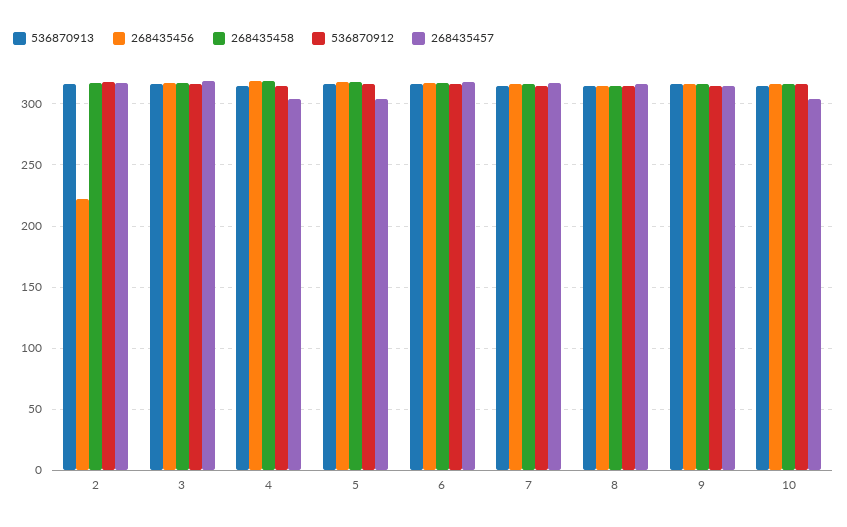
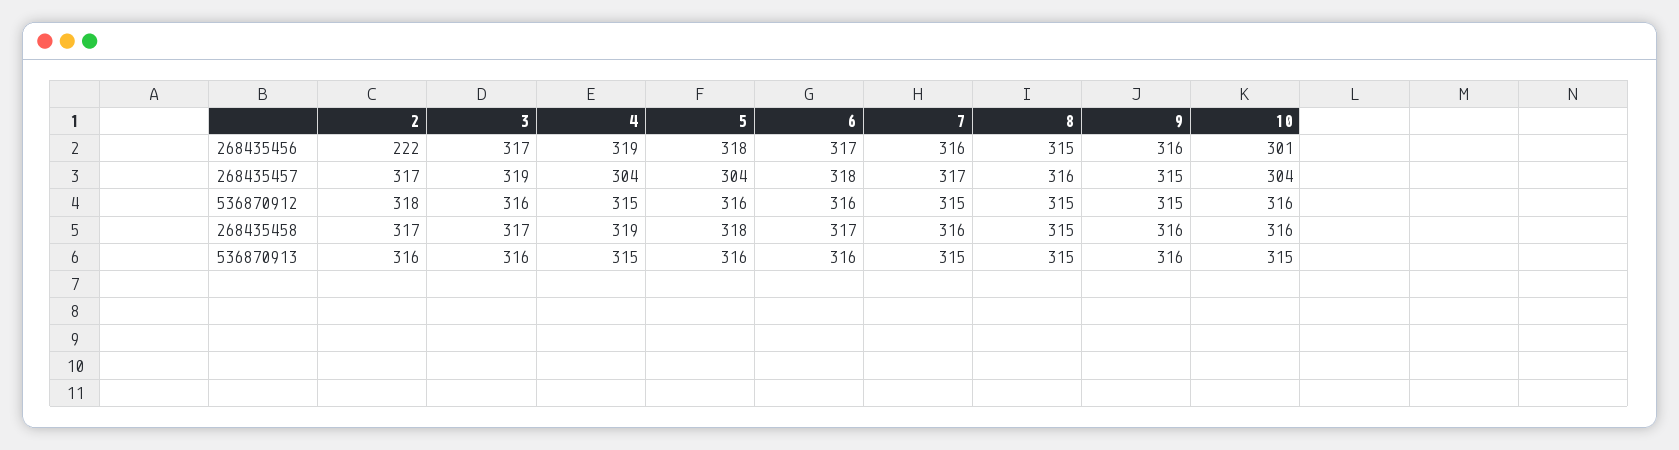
  {
    "536870913": {
      "2": 316,
      "3": 316,
      "4": 315,
      "5": 316,
      "6": 316,
      "7": 315,
      "8": 315,
      "9": 316,
      "10": 315
    },
    "268435456": {
      "2": 222,
      "3": 317,
      "4": 319,
      "5": 318,
      "6": 317,
      "7": 316,
      "8": 315,
      "9": 316,
-     "10": 315
+     "10": 301
    },
    "268435458": {
      "2": 317,
      "3": 317,
      "4": 319,
      "5": 318,
      "6": 317,
      "7": 316,
      "8": 315,
      "9": 316,
      "10": 316
    },
    "536870912": {
      "2": 318,
      "3": 316,
      "4": 315,
      "5": 316,
      "6": 316,
      "7": 315,
      "8": 315,
      "9": 315,
      "10": 316
    },
    "268435457": {
      "2": 317,
      "3": 319,
      "4": 304,
      "5": 304,
      "6": 318,
      "7": 317,
      "8": 316,
      "9": 315,
      "10": 304
    }
  }

